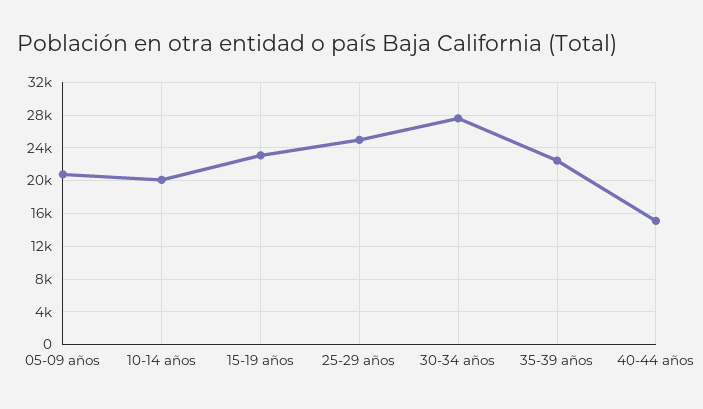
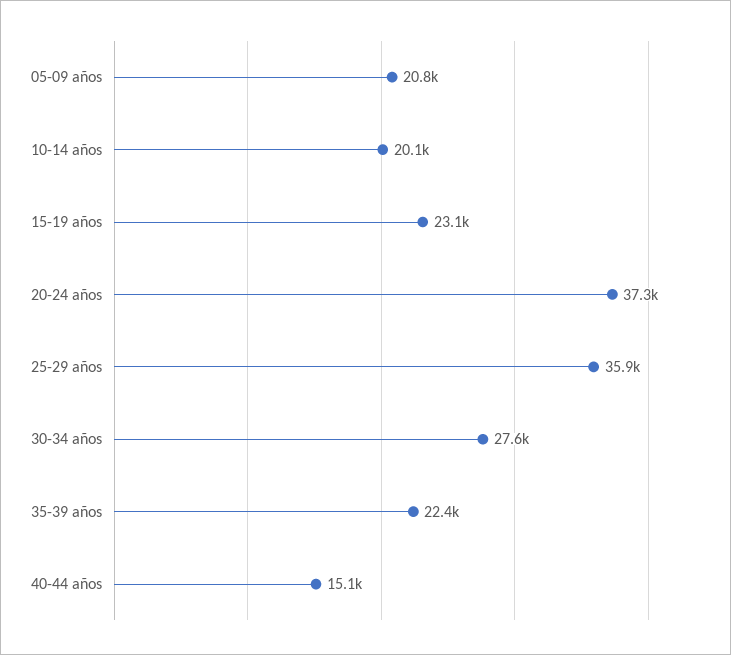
  {
    "05-09 años": 20800,
    "10-14 años": 20100,
    "15-19 años": 23100,
-   "25-29 años": 25000,
+   "25-29 años": 35900,
    "30-34 años": 27600,
    "35-39 años": 22400,
-   "40-44 años": 15100
+   "40-44 años": 15100,
+   "20-24 años": 37300
  }

